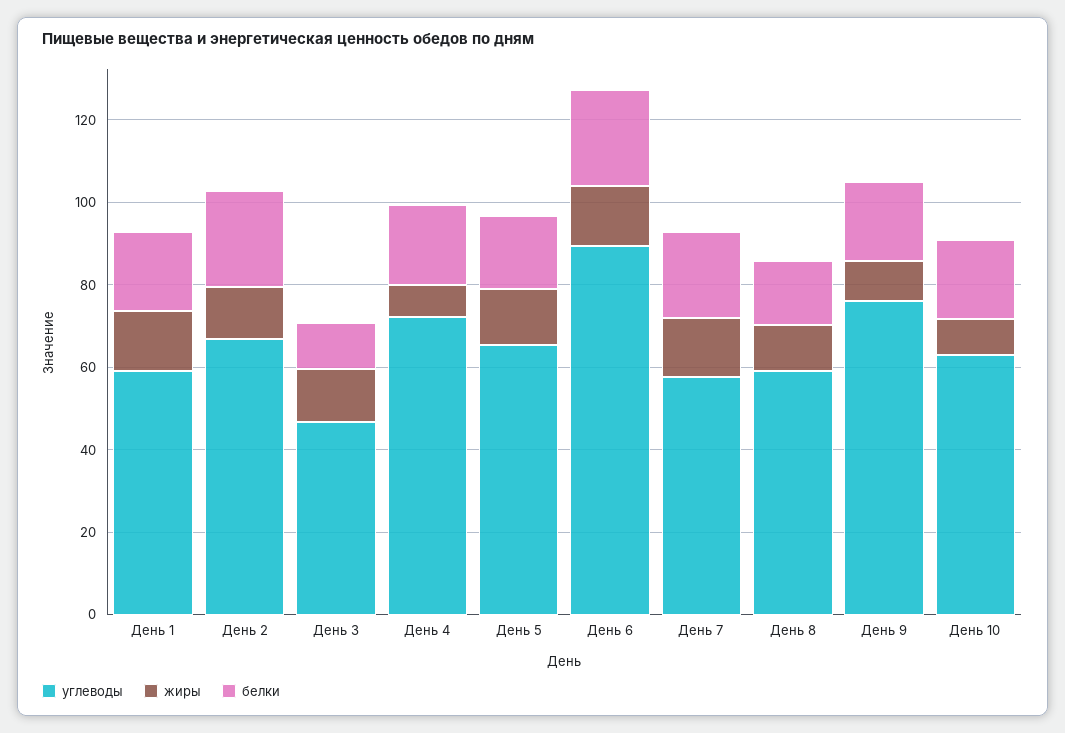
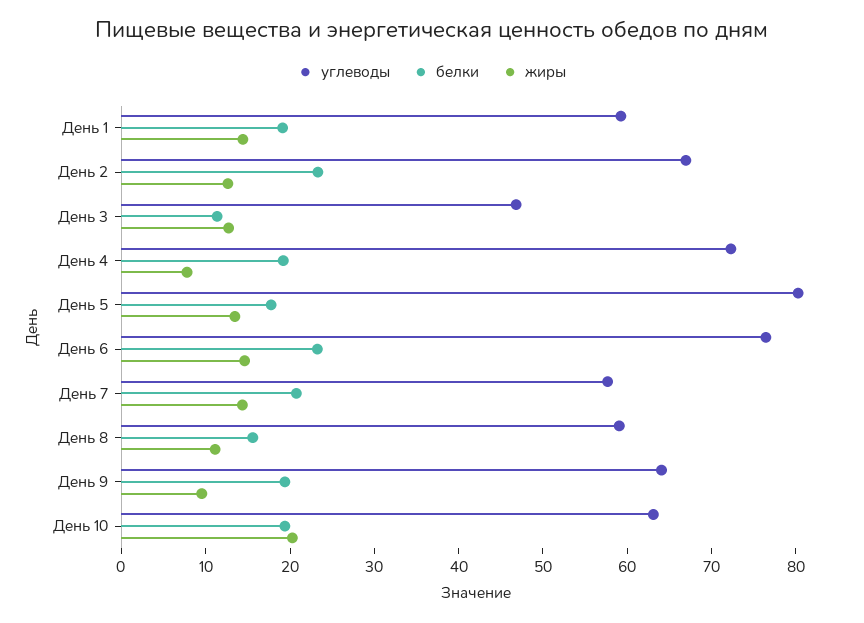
  {
    "углеводы": {
      "День 1": 60,
      "День 2": 66,
      "День 3": 46,
      "День 4": 72,
-     "День 5": 65,
+     "День 5": 80,
-     "День 6": 90,
+     "День 6": 76,
      "День 7": 58,
      "День 8": 60,
-     "День 9": 75,
+     "День 9": 64,
      "День 10": 64
    },
    "жиры": {
      "День 1": 14,
      "День 2": 12,
      "День 3": 12,
      "День 4": 8,
      "День 5": 14,
      "День 6": 14,
      "День 7": 14,
      "День 8": 12,
      "День 9": 10,
-     "День 10": 10
+     "День 10": 20
    },
    "белки": {
      "День 1": 20,
      "День 2": 24,
      "День 3": 12,
      "День 4": 20,
      "День 5": 18,
      "День 6": 24,
      "День 7": 20,
      "День 8": 16,
      "День 9": 20,
      "День 10": 20
    }
  }

